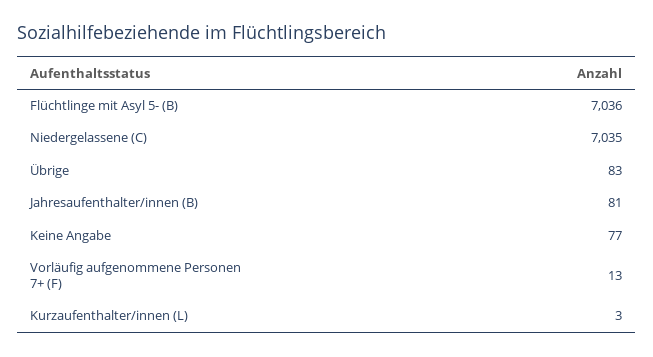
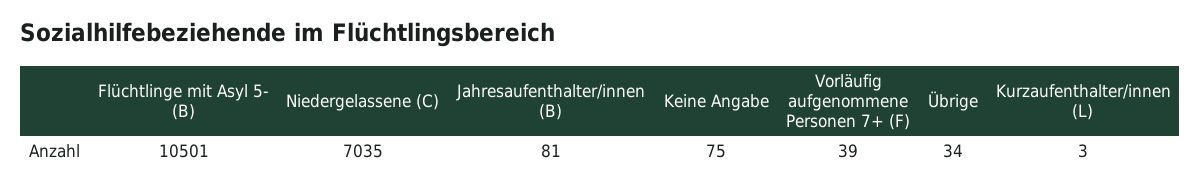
  {
-   "Flüchtlinge mit Asyl 5- (B)": 7036,
+   "Flüchtlinge mit Asyl 5- (B)": 10501,
    "Niedergelassene (C)": 7035,
-   "Übrige": 83,
+   "Übrige": 34,
    "Jahresaufenthalter/innen (B)": 81,
-   "Keine Angabe": 77,
+   "Keine Angabe": 75,
-   "Vorläufig aufgenommene Personen 7+ (F)": 13,
+   "Vorläufig aufgenommene Personen 7+ (F)": 39,
    "Kurzaufenthalter/innen (L)": 3
  }

